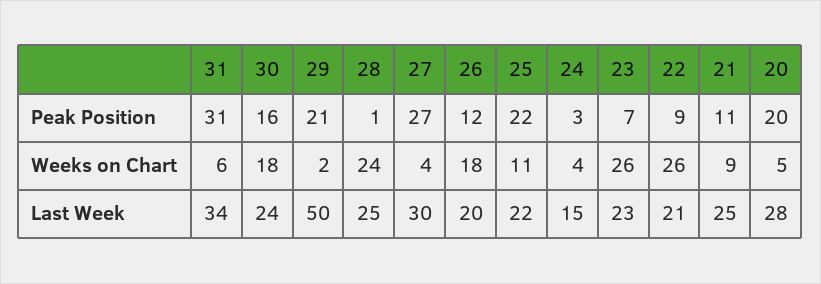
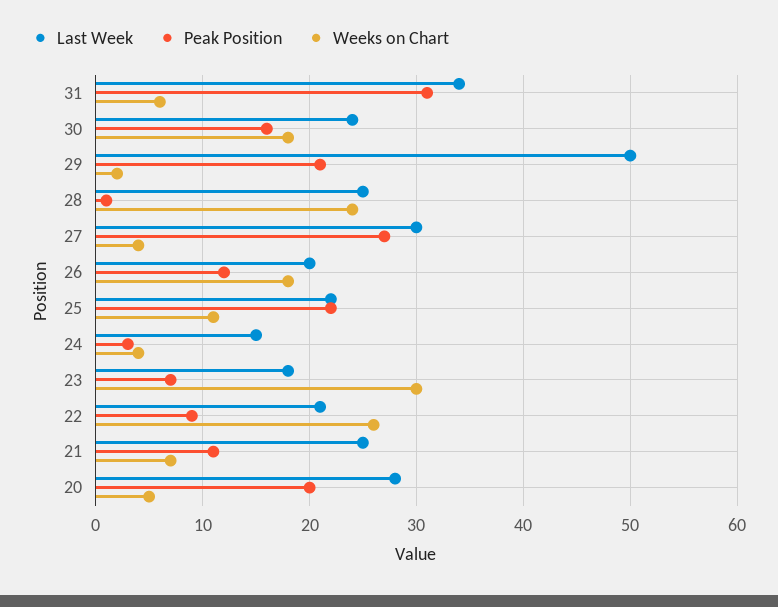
  {
    "Peak Position": {
      "31": 31,
      "30": 16,
      "29": 21,
      "28": 1,
      "27": 27,
      "26": 12,
      "25": 22,
      "24": 3,
      "23": 7,
      "22": 9,
      "21": 11,
      "20": 20
    },
    "Weeks on Chart": {
      "31": 6,
      "30": 18,
      "29": 2,
      "28": 24,
      "27": 4,
      "26": 18,
      "25": 11,
      "24": 4,
-     "23": 26,
+     "23": 30,
      "22": 26,
-     "21": 9,
+     "21": 7,
      "20": 5
    },
    "Last Week": {
      "31": 34,
      "30": 24,
      "29": 50,
      "28": 25,
      "27": 30,
      "26": 20,
      "25": 22,
      "24": 15,
-     "23": 23,
+     "23": 18,
      "22": 21,
      "21": 25,
      "20": 28
    }
  }

